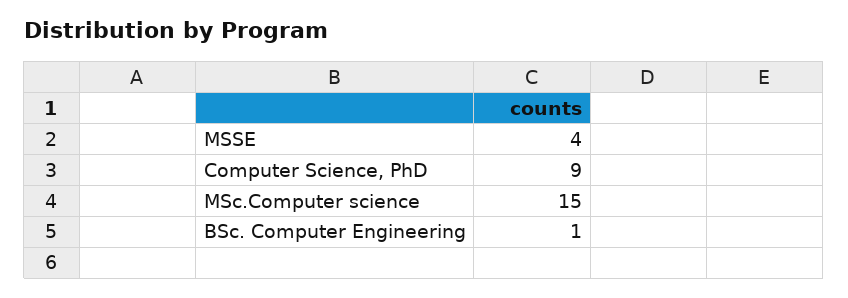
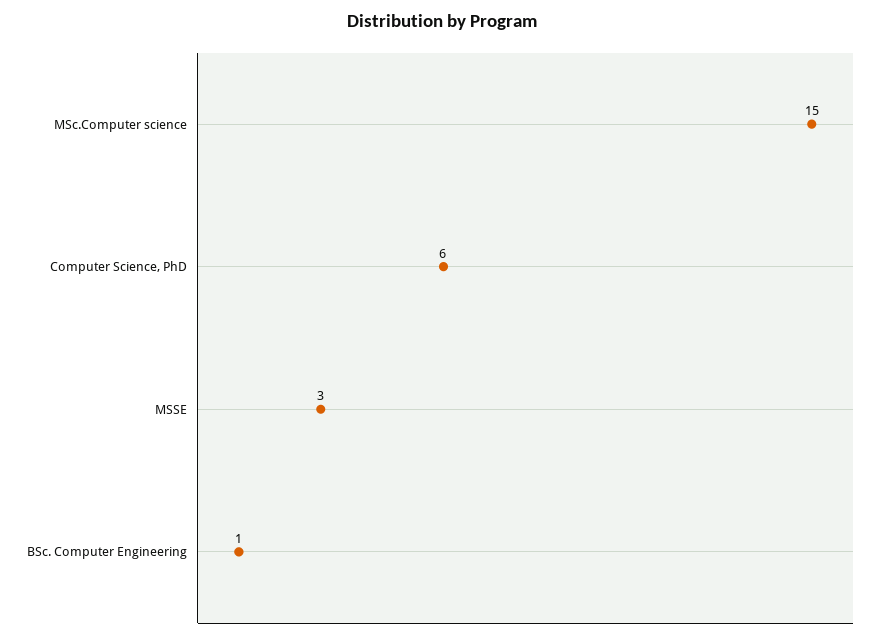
  {
-   "MSSE": 4,
+   "MSSE": 3,
-   "Computer Science, PhD": 9,
+   "Computer Science, PhD": 6,
    "MSc.Computer science": 15,
    "BSc. Computer Engineering": 1
  }

